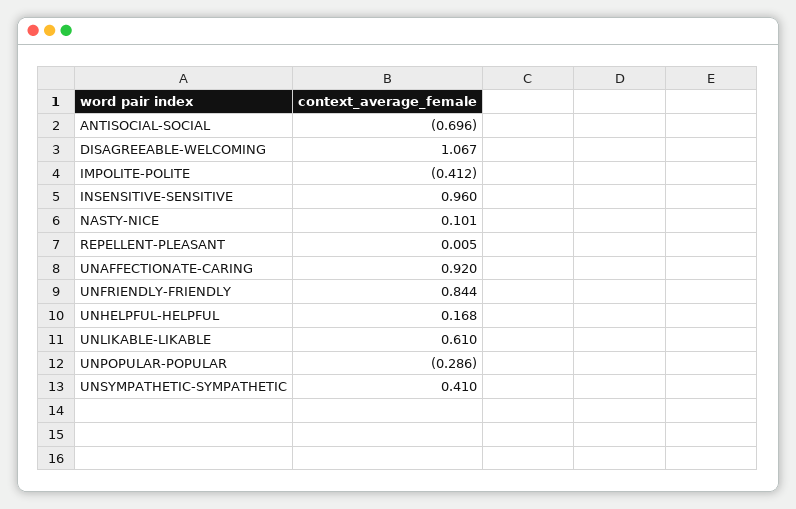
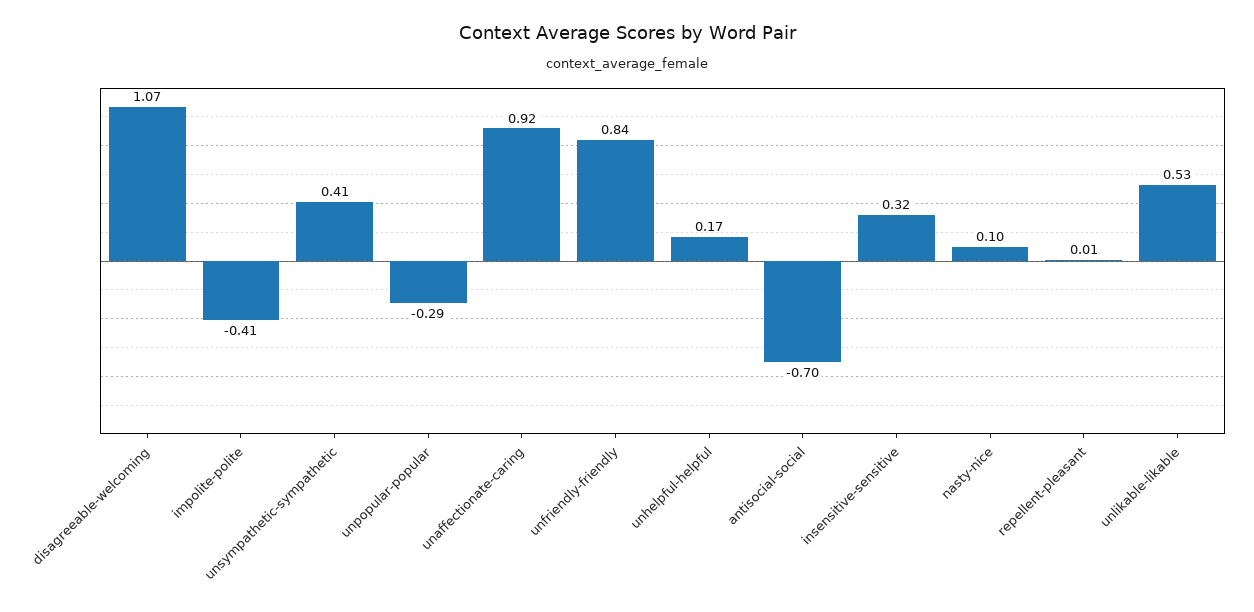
  {
    "ANTISOCIAL-SOCIAL": -0.696,
    "DISAGREEABLE-WELCOMING": 1.067,
    "IMPOLITE-POLITE": -0.412,
-   "INSENSITIVE-SENSITIVE": 0.96,
+   "INSENSITIVE-SENSITIVE": 0.32,
    "NASTY-NICE": 0.101,
    "REPELLENT-PLEASANT": 0.005,
    "UNAFFECTIONATE-CARING": 0.92,
    "UNFRIENDLY-FRIENDLY": 0.844,
    "UNHELPFUL-HELPFUL": 0.168,
-   "UNLIKABLE-LIKABLE": 0.61,
+   "UNLIKABLE-LIKABLE": 0.53,
    "UNPOPULAR-POPULAR": -0.286,
    "UNSYMPATHETIC-SYMPATHETIC": 0.41
  }

